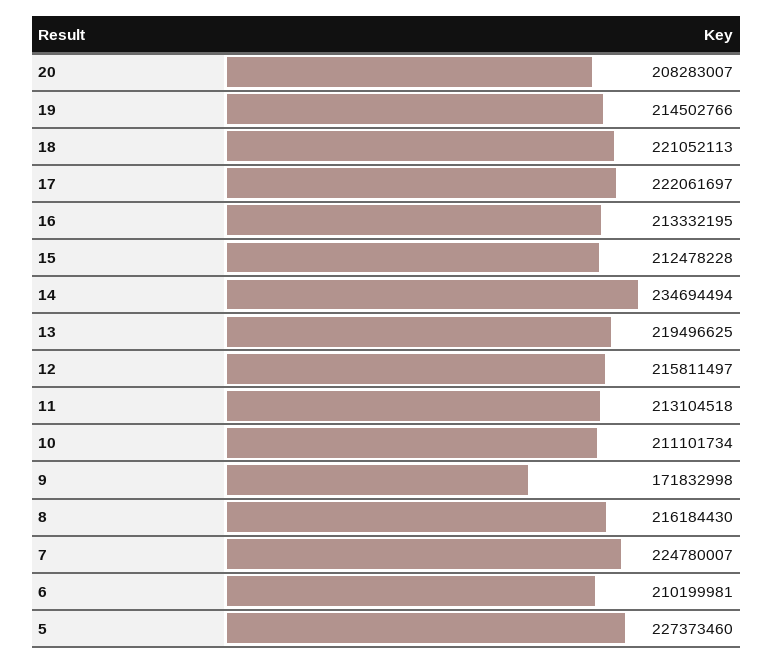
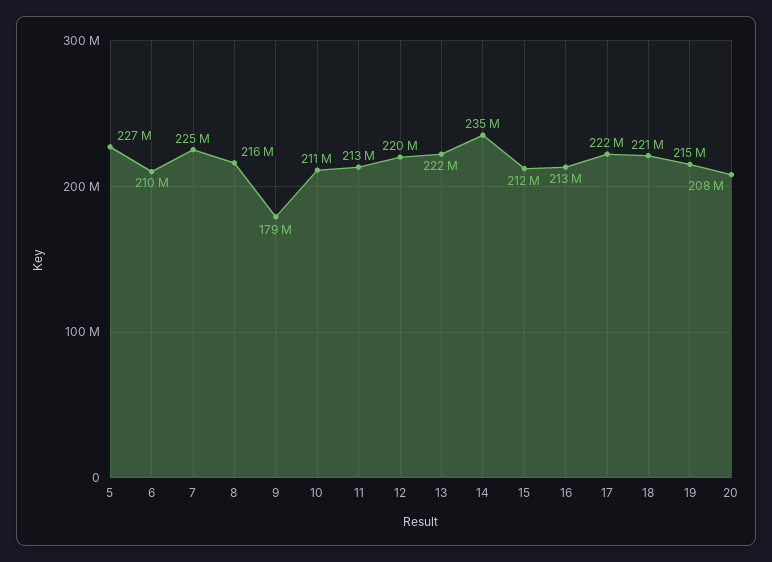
  {
    "20": 208283007,
    "19": 214502766,
    "18": 221052113,
    "17": 222061697,
    "16": 213332195,
    "15": 212478228,
    "14": 234694494,
-   "13": 219496625,
+   "13": 222000000,
-   "12": 215811497,
+   "12": 220000000,
    "11": 213104518,
    "10": 211101734,
-   "9": 171832998,
+   "9": 179000000,
    "8": 216184430,
    "7": 224780007,
    "6": 210199981,
    "5": 227373460
  }

